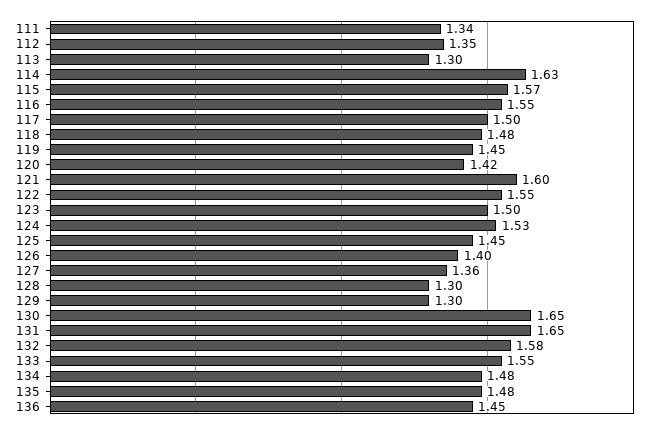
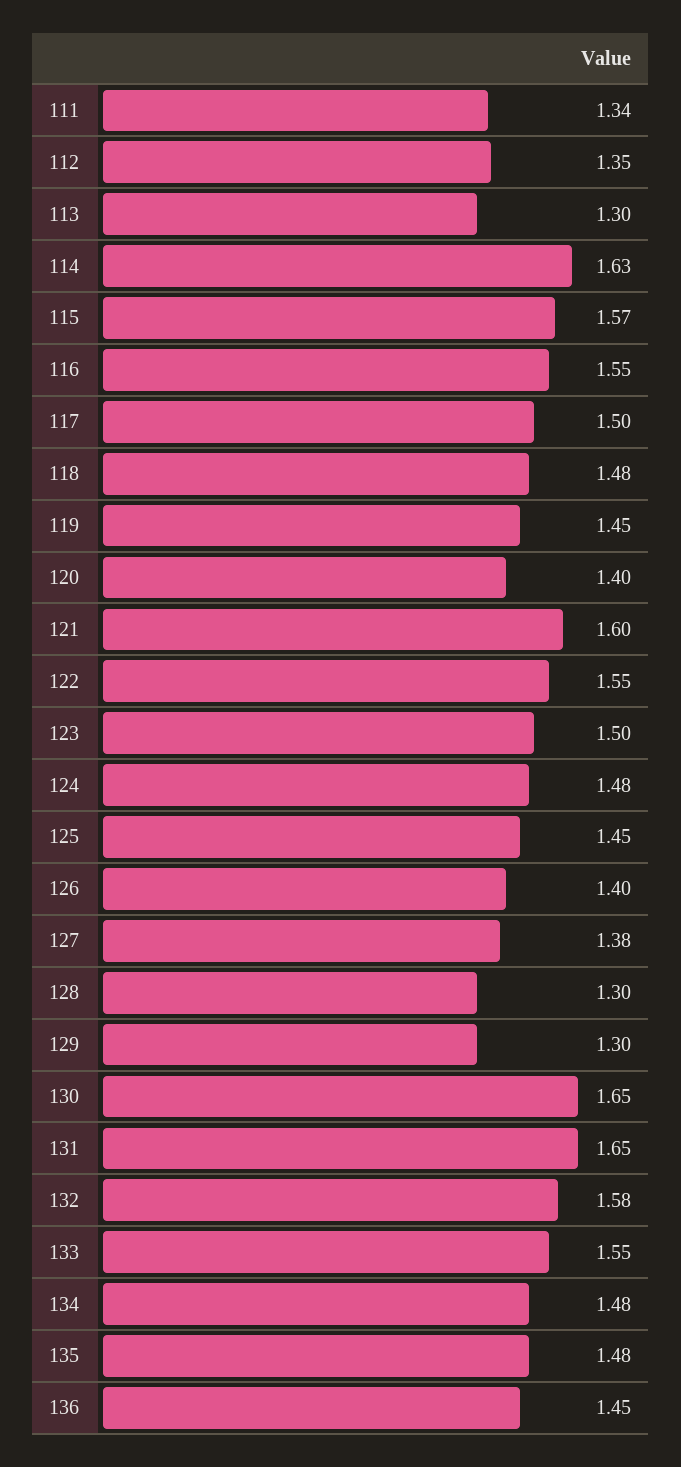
  {
    "111": 1.34,
    "112": 1.35,
    "113": 1.3,
    "114": 1.63,
    "115": 1.57,
    "116": 1.55,
    "117": 1.5,
    "118": 1.48,
    "119": 1.45,
-   "120": 1.42,
+   "120": 1.4,
    "121": 1.6,
    "122": 1.55,
    "123": 1.5,
-   "124": 1.53,
+   "124": 1.48,
    "125": 1.45,
    "126": 1.4,
-   "127": 1.36,
+   "127": 1.38,
    "128": 1.3,
    "129": 1.3,
    "130": 1.65,
    "131": 1.65,
    "132": 1.58,
    "133": 1.55,
    "134": 1.48,
    "135": 1.48,
    "136": 1.45
  }

